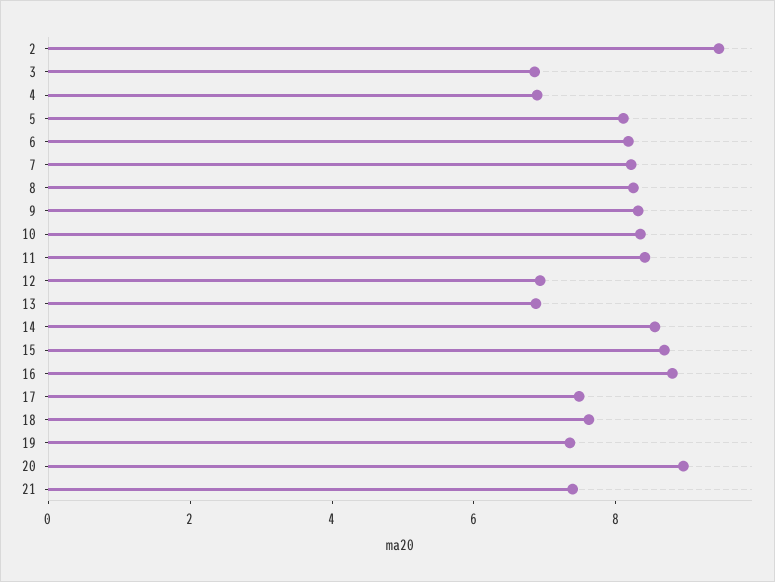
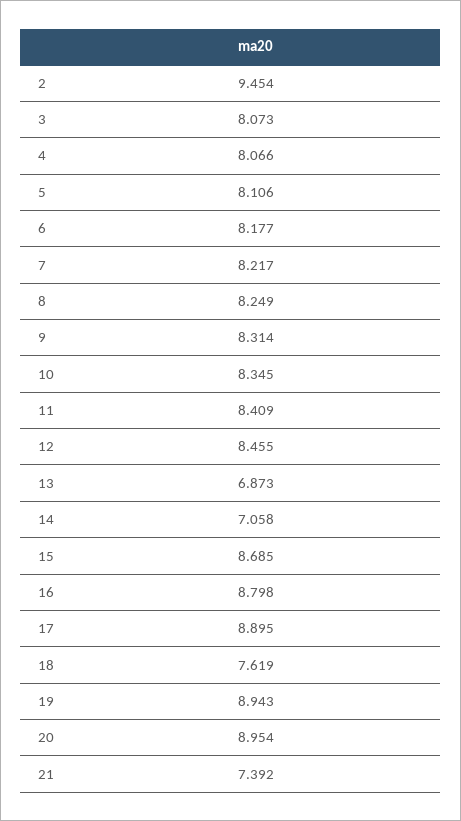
  {
    "2": 9.454,
-   "3": 7,
+   "3": 8.073,
-   "4": 7,
+   "4": 8.066,
    "5": 8.106,
    "6": 8.177,
    "7": 8.217,
    "8": 8.249,
    "9": 8.314,
    "10": 8.345,
    "11": 8.409,
-   "12": 7,
+   "12": 8.455,
    "13": 6.873,
-   "14": 8.5,
+   "14": 7.058,
    "15": 8.685,
    "16": 8.798,
-   "17": 7.5,
+   "17": 8.895,
    "18": 7.619,
-   "19": 7.5,
+   "19": 8.943,
    "20": 8.954,
    "21": 7.392
  }

